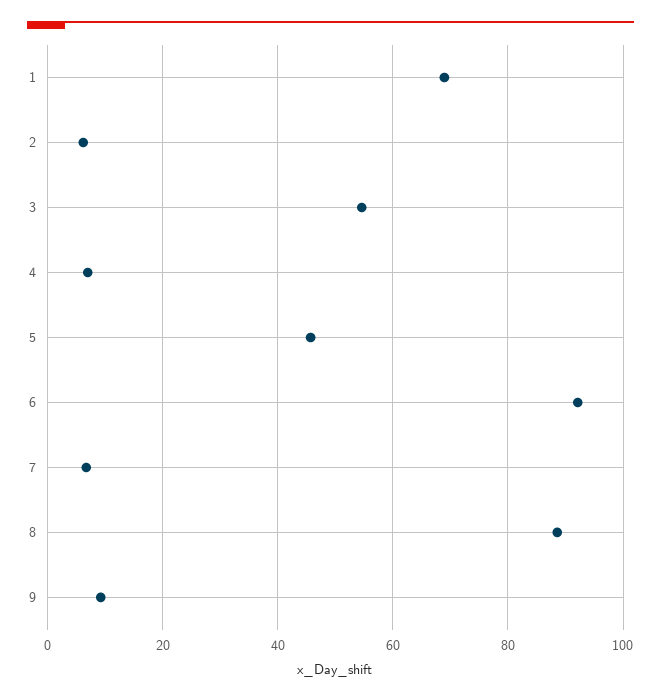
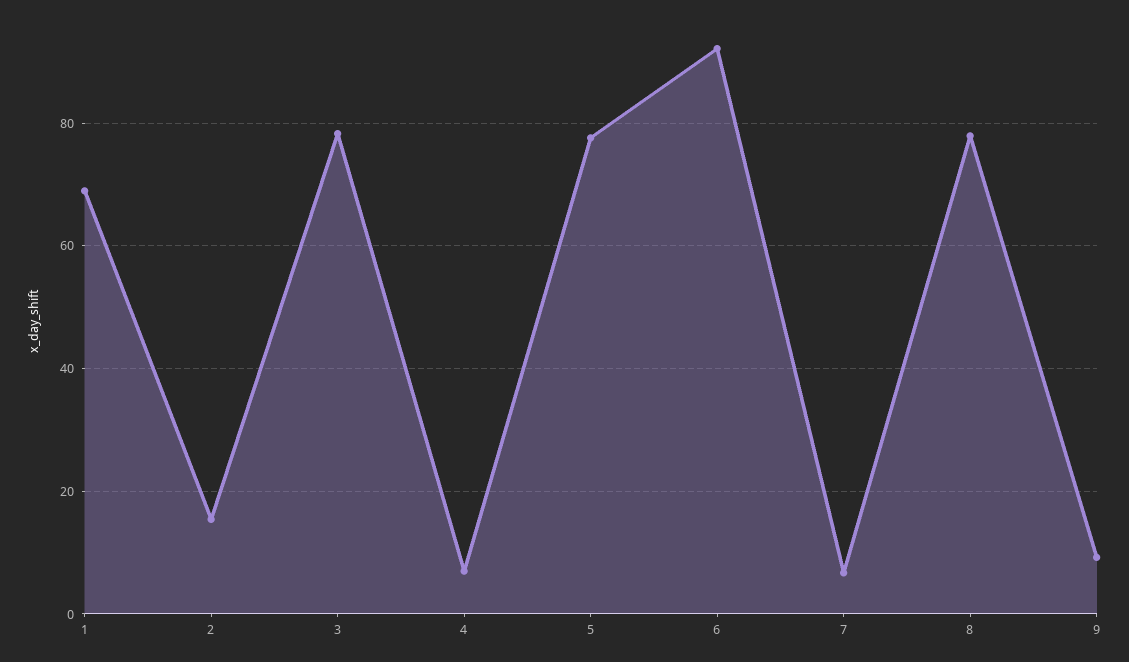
  {
    "1": 68,
-   "2": 6,
+   "2": 16,
-   "3": 54,
+   "3": 78,
    "4": 6,
-   "5": 46,
+   "5": 78,
    "6": 92,
    "7": 6,
-   "8": 88,
+   "8": 78,
    "9": 10
  }

